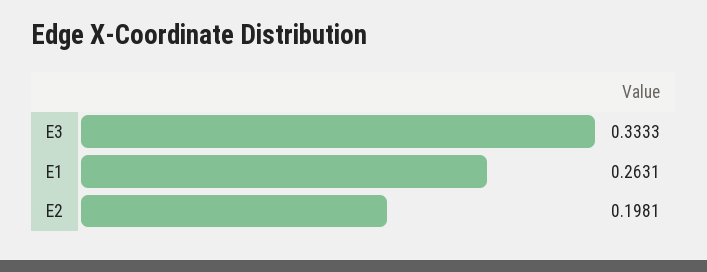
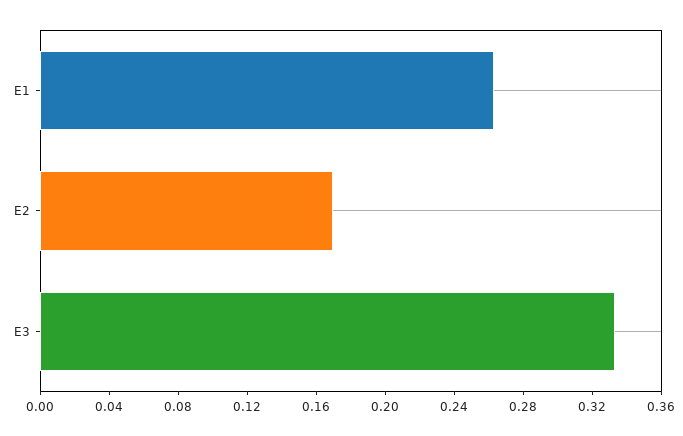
  {
    "E3": 0.3333,
    "E1": 0.2631,
-   "E2": 0.1981
+   "E2": 0.17
  }

